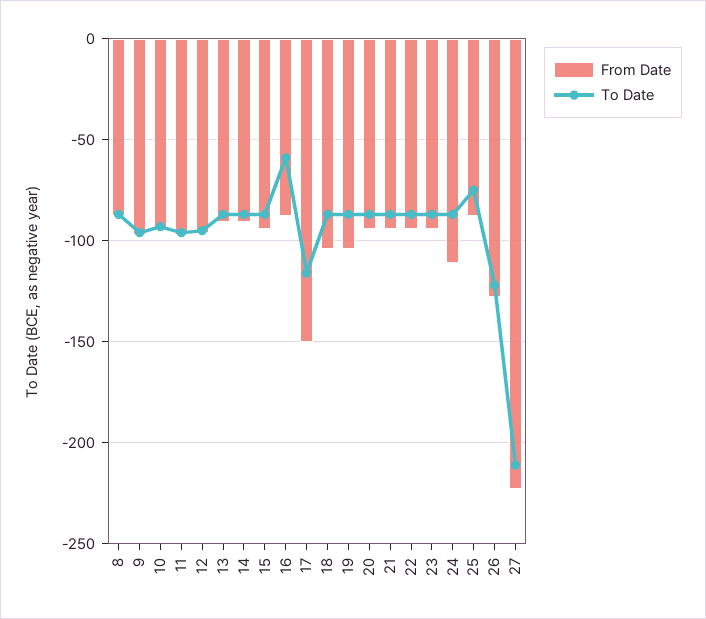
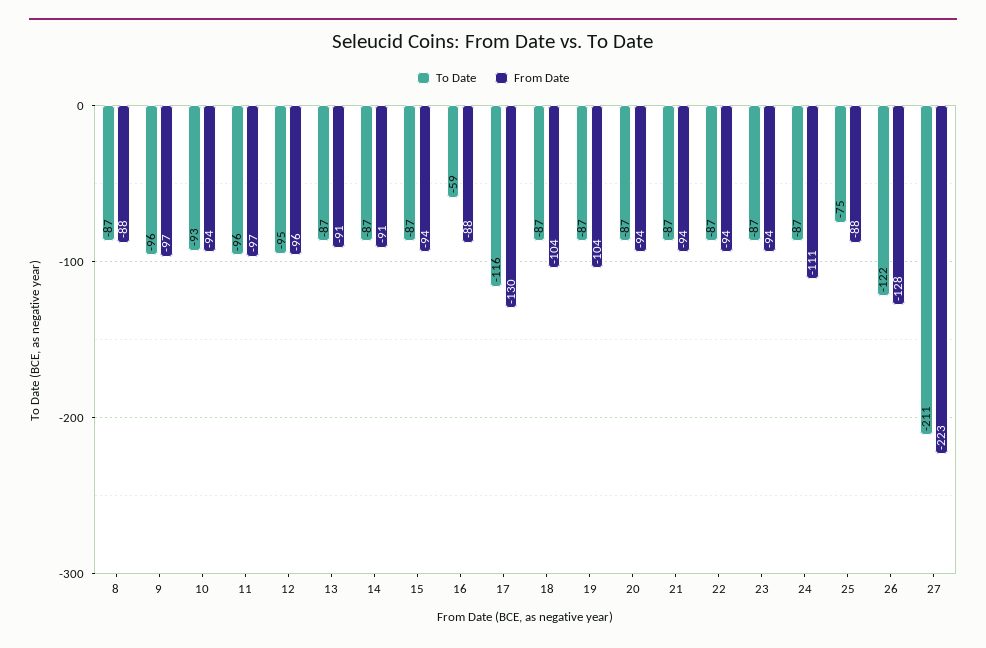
  {
    "From Date": {
      "8": -88,
      "9": -97,
      "10": -94,
      "11": -97,
      "12": -96,
      "13": -91,
      "14": -91,
      "15": -94,
      "16": -88,
-     "17": -150,
+     "17": -130,
      "18": -104,
      "19": -104,
      "20": -94,
      "21": -94,
      "22": -94,
      "23": -94,
      "24": -111,
      "25": -88,
      "26": -128,
      "27": -223
    },
    "To Date": {
      "8": -87,
      "9": -96,
      "10": -93,
      "11": -96,
      "12": -95,
      "13": -87,
      "14": -87,
      "15": -87,
      "16": -59,
      "17": -116,
      "18": -87,
      "19": -87,
      "20": -87,
      "21": -87,
      "22": -87,
      "23": -87,
      "24": -87,
      "25": -75,
      "26": -122,
      "27": -211
    }
  }

